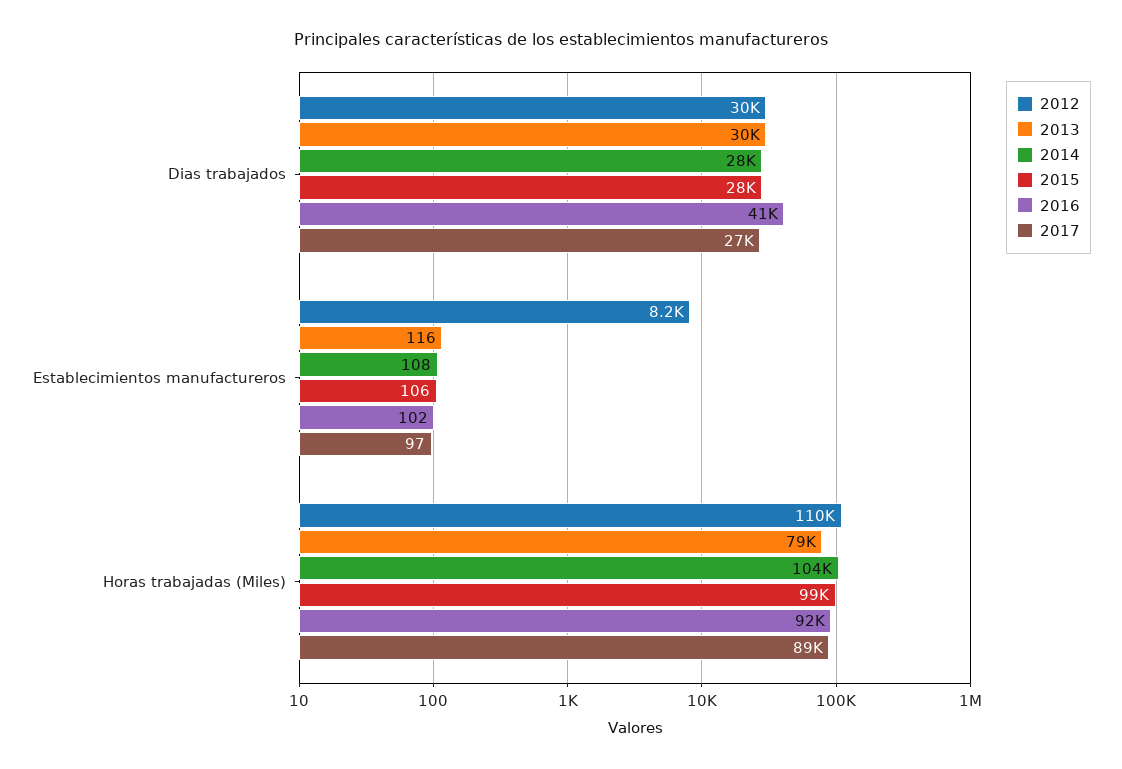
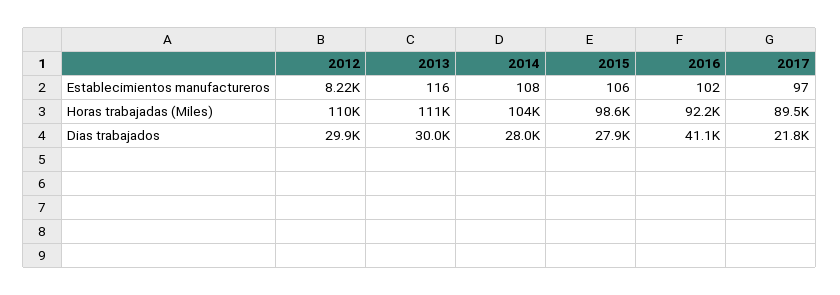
  {
    "2012": {
      "Dias trabajados": 29900,
      "Establecimientos manufactureros": 8220,
      "Horas trabajadas (Miles)": 110000
    },
    "2013": {
      "Dias trabajados": 30000,
      "Establecimientos manufactureros": 116,
-     "Horas trabajadas (Miles)": 79000
+     "Horas trabajadas (Miles)": 111000
    },
    "2014": {
      "Dias trabajados": 28000,
      "Establecimientos manufactureros": 108,
      "Horas trabajadas (Miles)": 104000
    },
    "2015": {
      "Dias trabajados": 27900,
      "Establecimientos manufactureros": 106,
      "Horas trabajadas (Miles)": 98600
    },
    "2016": {
      "Dias trabajados": 41100,
      "Establecimientos manufactureros": 102,
      "Horas trabajadas (Miles)": 92200
    },
    "2017": {
-     "Dias trabajados": 27000,
+     "Dias trabajados": 21800,
      "Establecimientos manufactureros": 97,
      "Horas trabajadas (Miles)": 89500
    }
  }

